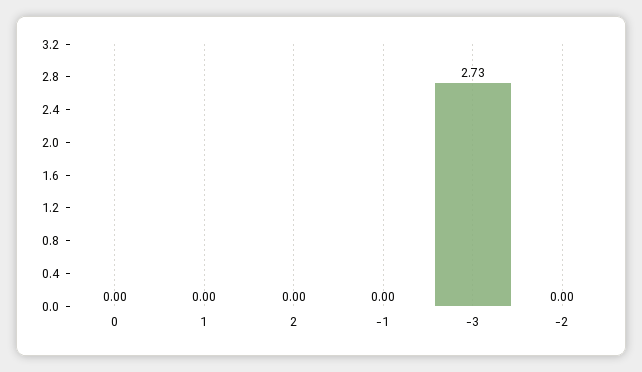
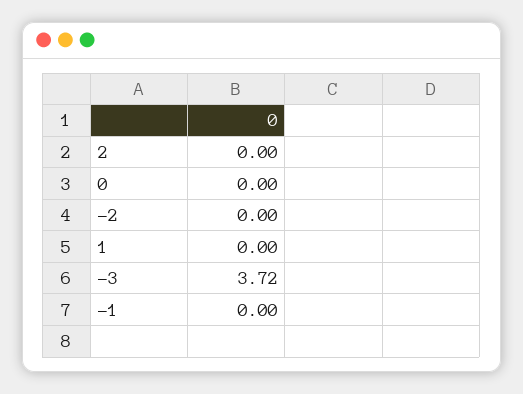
  {
    "0": 0,
    "1": 0,
    "2": 0,
    "-1": 0,
-   "-3": 2.73,
+   "-3": 3.72,
    "-2": 0
  }

